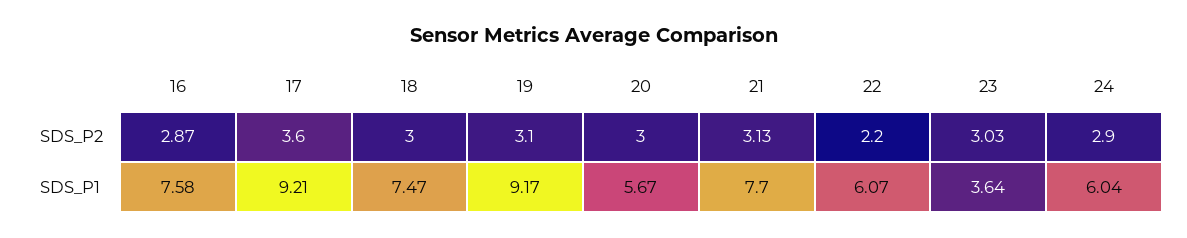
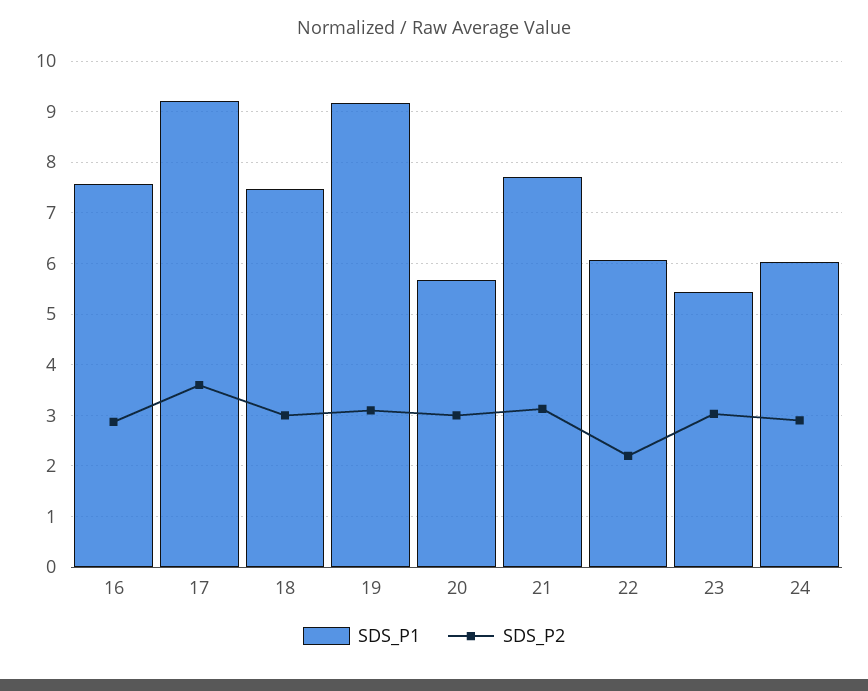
  {
    "SDS_P2": {
      "16": 2.87,
      "17": 3.6,
      "18": 3,
      "19": 3.1,
      "20": 3,
      "21": 3.13,
      "22": 2.2,
      "23": 3.03,
      "24": 2.9
    },
    "SDS_P1": {
      "16": 7.58,
      "17": 9.21,
      "18": 7.47,
      "19": 9.17,
      "20": 5.67,
      "21": 7.7,
      "22": 6.07,
-     "23": 3.64,
+     "23": 5.4,
      "24": 6.04
    }
  }

